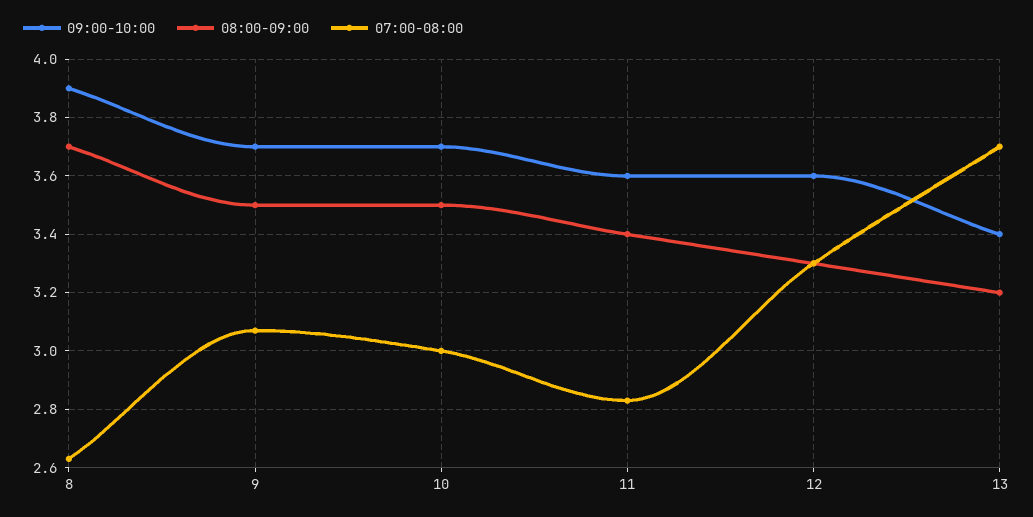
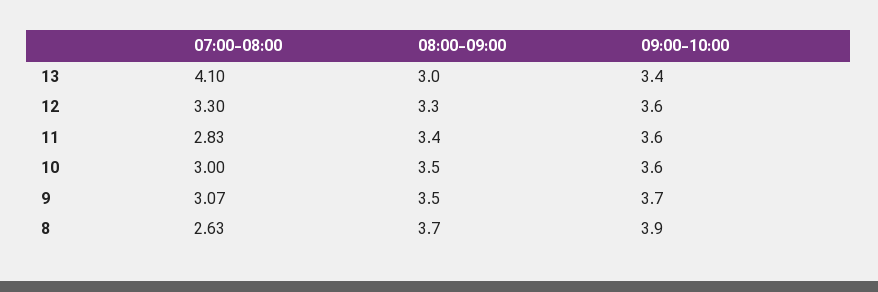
  {
    "09:00-10:00": {
      "8": 3.9,
      "9": 3.7,
-     "10": 3.7,
+     "10": 3.6,
      "11": 3.6,
      "12": 3.6,
      "13": 3.4
    },
    "08:00-09:00": {
      "8": 3.7,
      "9": 3.5,
      "10": 3.5,
      "11": 3.4,
      "12": 3.3,
-     "13": 3.2
+     "13": 3
    },
    "07:00-08:00": {
      "8": 2.63,
      "9": 3.07,
      "10": 3,
      "11": 2.83,
      "12": 3.3,
-     "13": 3.7
+     "13": 4.1
    }
  }

